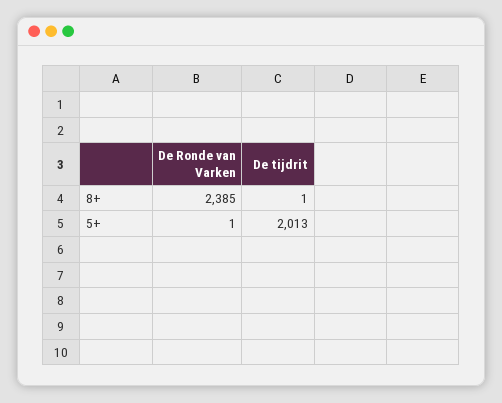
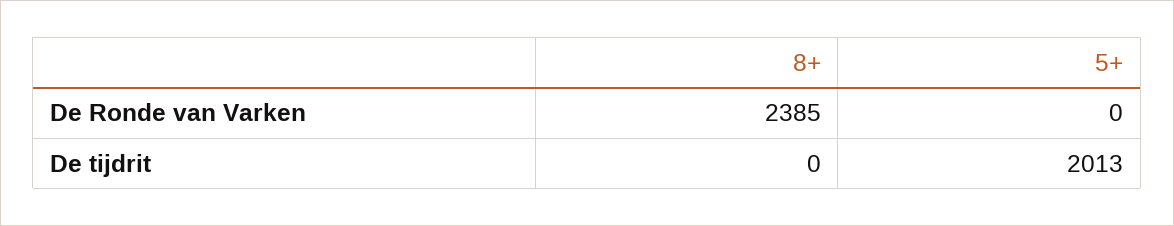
  {
    "De Ronde van Varken": {
      "8+": 2385,
-     "5+": 1
+     "5+": 0
    },
    "De tijdrit": {
-     "8+": 1,
+     "8+": 0,
      "5+": 2013
    }
  }

